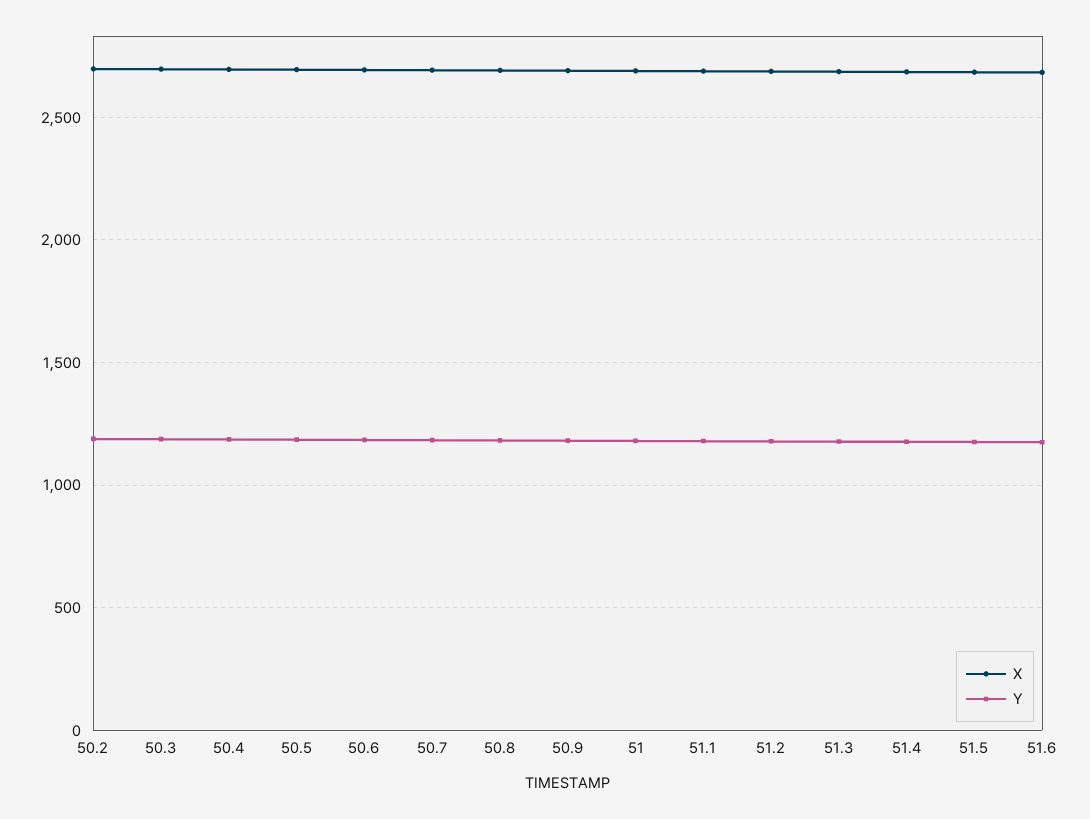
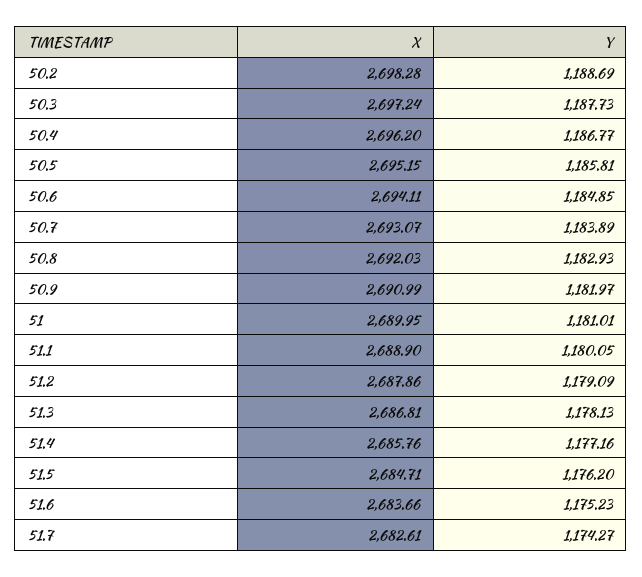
  {
    "X": {
      "50.2": 2698.28,
      "50.3": 2697.24,
      "50.4": 2696.2,
      "50.5": 2695.15,
      "50.6": 2694.11,
      "50.7": 2693.07,
      "50.8": 2692.03,
      "50.9": 2690.99,
      "51": 2689.95,
      "51.1": 2688.9,
      "51.2": 2687.86,
      "51.3": 2686.81,
      "51.4": 2685.76,
      "51.5": 2684.71,
-     "51.6": 2683.66
+     "51.6": 2683.66,
+     "51.7": 2682.61
    },
    "Y": {
      "50.2": 1188.69,
      "50.3": 1187.73,
      "50.4": 1186.77,
      "50.5": 1185.81,
      "50.6": 1184.85,
      "50.7": 1183.89,
      "50.8": 1182.93,
      "50.9": 1181.97,
      "51": 1181.01,
      "51.1": 1180.05,
      "51.2": 1179.09,
      "51.3": 1178.13,
      "51.4": 1177.16,
      "51.5": 1176.2,
-     "51.6": 1175.23
+     "51.6": 1175.23,
+     "51.7": 1174.27
    }
  }

